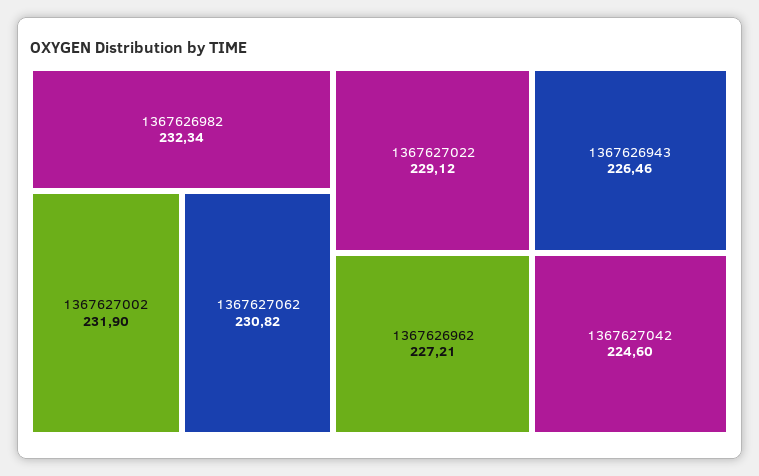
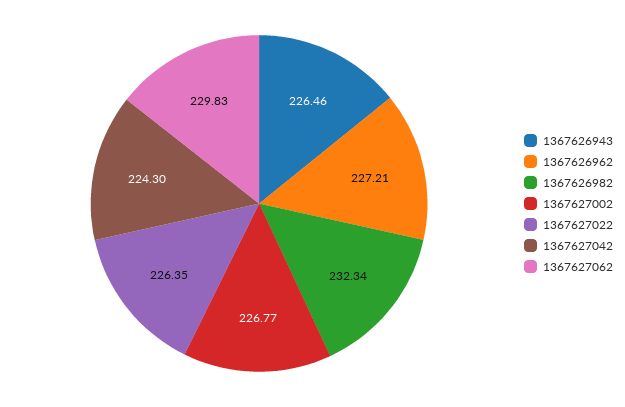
  {
    "1367626982": 232.34,
-   "1367627002": 231.9,
+   "1367627002": 226.77,
-   "1367627062": 230.82,
+   "1367627062": 229.83,
-   "1367627022": 229.12,
+   "1367627022": 226.35,
    "1367626962": 227.21,
    "1367626943": 226.46,
-   "1367627042": 224.6
+   "1367627042": 224.3
  }

